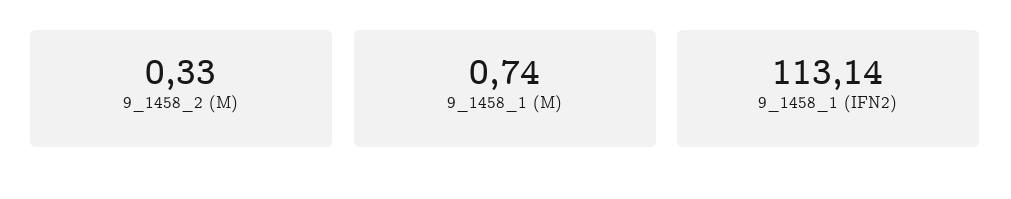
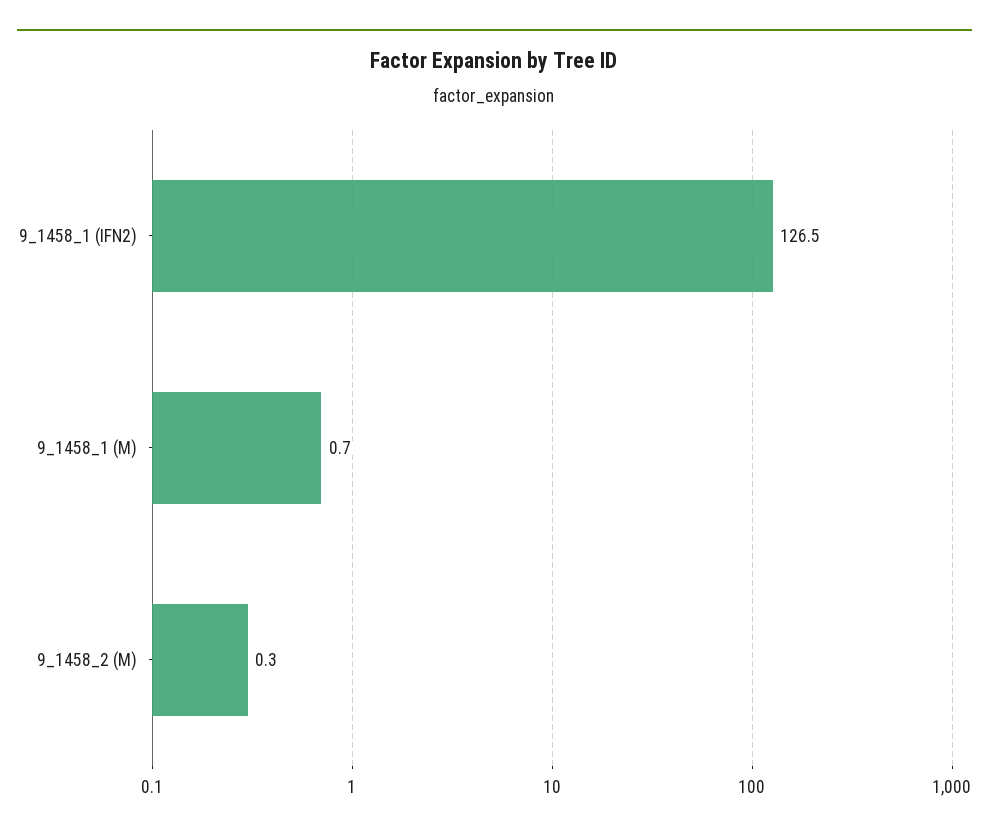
  {
    "9_1458_2 (M)": 0.33,
    "9_1458_1 (M)": 0.74,
-   "9_1458_1 (IFN2)": 113.14
+   "9_1458_1 (IFN2)": 126.5
  }

